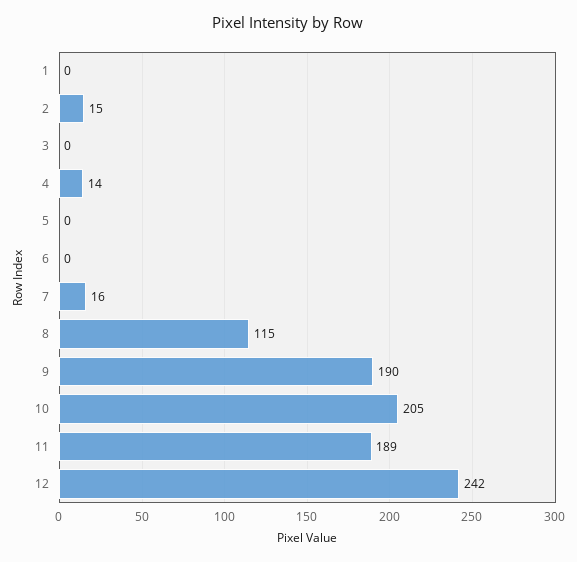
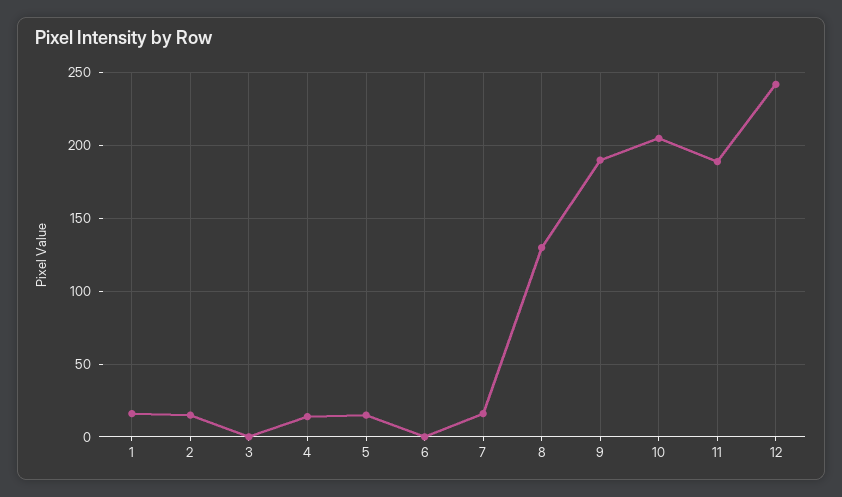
  {
-   "1": 0,
+   "1": 15,
    "2": 15,
    "3": 0,
    "4": 14,
-   "5": 0,
+   "5": 15,
    "6": 0,
    "7": 16,
-   "8": 115,
+   "8": 130,
    "9": 190,
    "10": 205,
    "11": 189,
    "12": 242
  }

